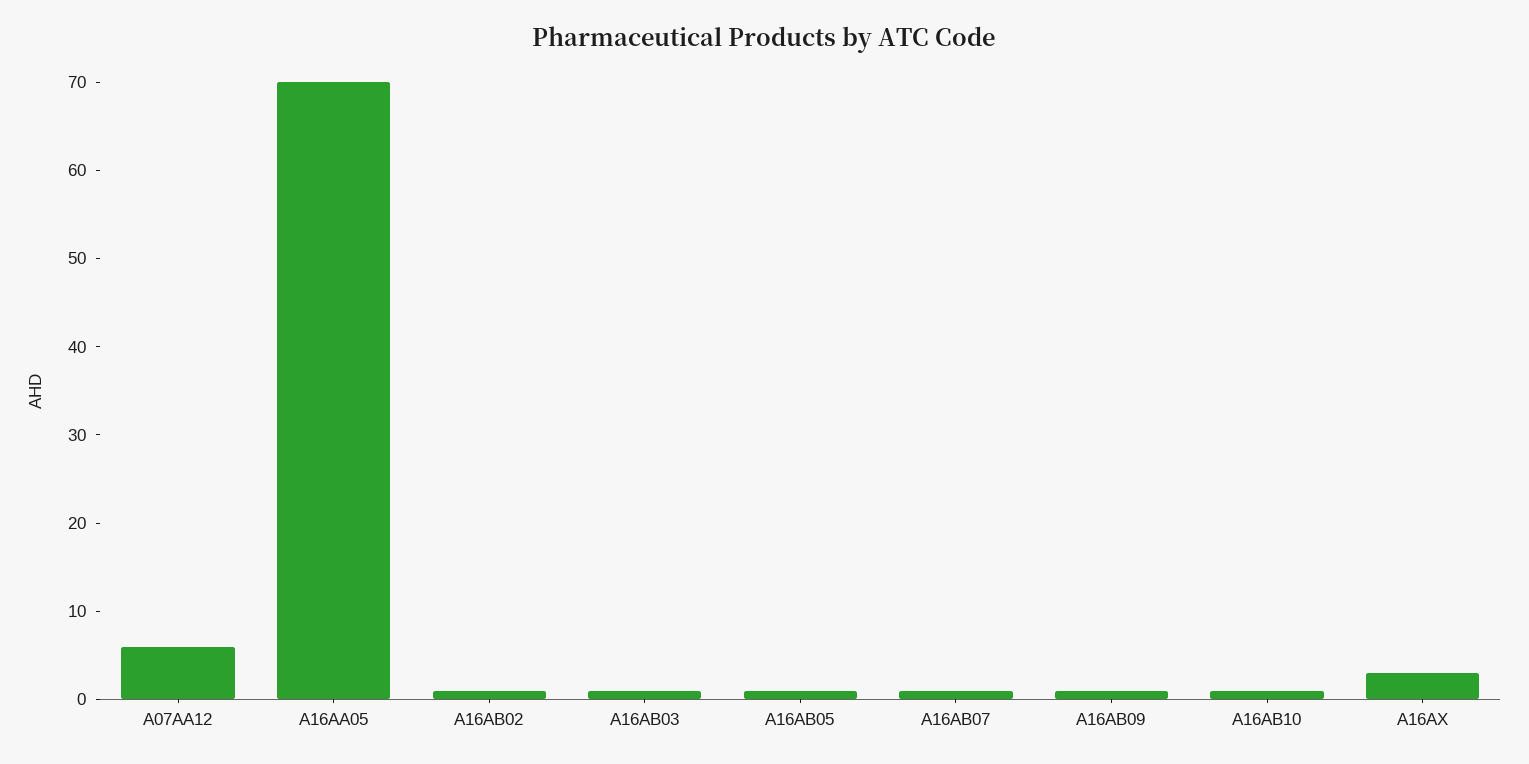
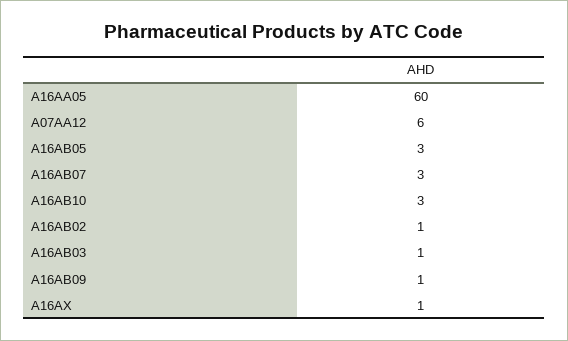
  {
    "A07AA12": 6,
-   "A16AA05": 70,
+   "A16AA05": 60,
    "A16AB02": 1,
    "A16AB03": 1,
-   "A16AB05": 1,
+   "A16AB05": 3,
-   "A16AB07": 1,
+   "A16AB07": 3,
    "A16AB09": 1,
-   "A16AB10": 1,
+   "A16AB10": 3,
-   "A16AX": 3
+   "A16AX": 1
  }

